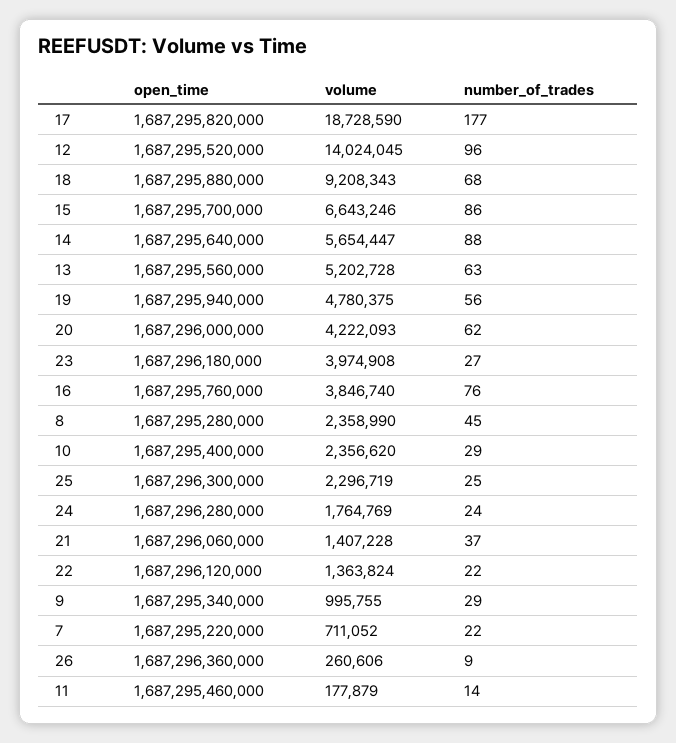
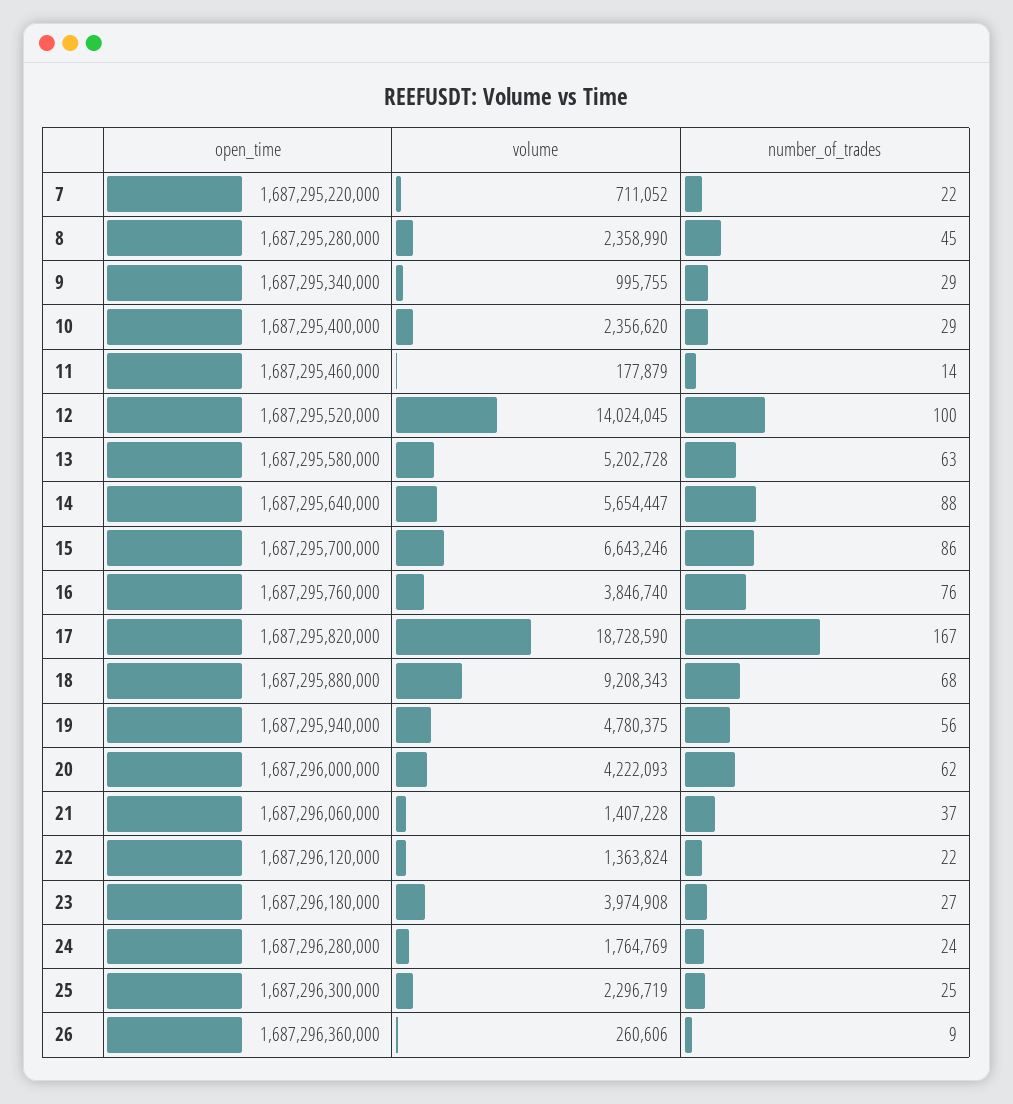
  {
    "open_time": {
      "17": 1687295820000,
      "12": 1687295520000,
      "18": 1687295880000,
      "15": 1687295700000,
      "14": 1687295640000,
-     "13": 1687295560000,
+     "13": 1687295580000,
      "19": 1687295940000,
      "20": 1687296000000,
      "23": 1687296180000,
      "16": 1687295760000,
      "8": 1687295280000,
      "10": 1687295400000,
      "25": 1687296300000,
      "24": 1687296280000,
      "21": 1687296060000,
      "22": 1687296120000,
      "9": 1687295340000,
      "7": 1687295220000,
      "26": 1687296360000,
      "11": 1687295460000
    },
    "volume": {
      "17": 18728590,
      "12": 14024045,
      "18": 9208343,
      "15": 6643246,
      "14": 5654447,
      "13": 5202728,
      "19": 4780375,
      "20": 4222093,
      "23": 3974908,
      "16": 3846740,
      "8": 2358990,
      "10": 2356620,
      "25": 2296719,
      "24": 1764769,
      "21": 1407228,
      "22": 1363824,
      "9": 995755,
      "7": 711052,
      "26": 260606,
      "11": 177879
    },
    "number_of_trades": {
-     "17": 177,
+     "17": 167,
-     "12": 96,
+     "12": 100,
      "18": 68,
      "15": 86,
      "14": 88,
      "13": 63,
      "19": 56,
      "20": 62,
      "23": 27,
      "16": 76,
      "8": 45,
      "10": 29,
      "25": 25,
      "24": 24,
      "21": 37,
      "22": 22,
      "9": 29,
      "7": 22,
      "26": 9,
      "11": 14
    }
  }

